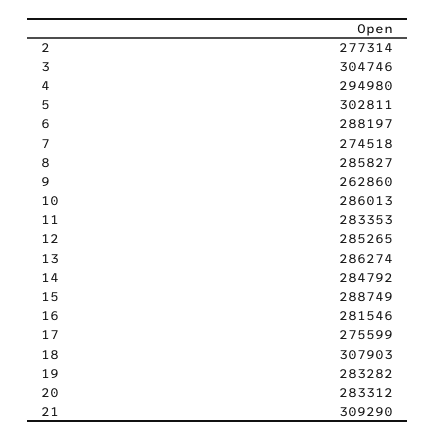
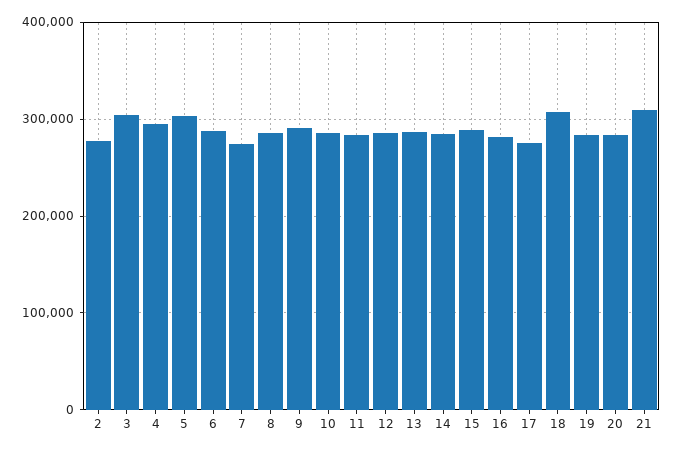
  {
    "2": 277314,
    "3": 304746,
    "4": 294980,
    "5": 302811,
    "6": 288197,
    "7": 274518,
    "8": 285827,
-   "9": 262860,
+   "9": 290000,
    "10": 286013,
    "11": 283353,
    "12": 285265,
    "13": 286274,
    "14": 284792,
    "15": 288749,
    "16": 281546,
    "17": 275599,
    "18": 307903,
    "19": 283282,
    "20": 283312,
    "21": 309290
  }

